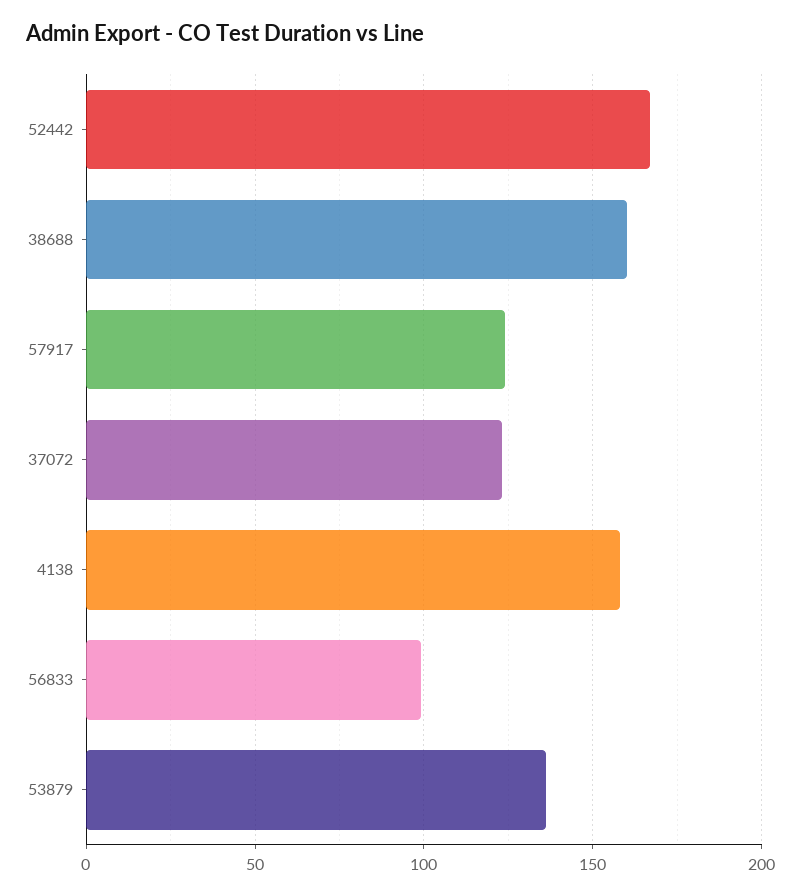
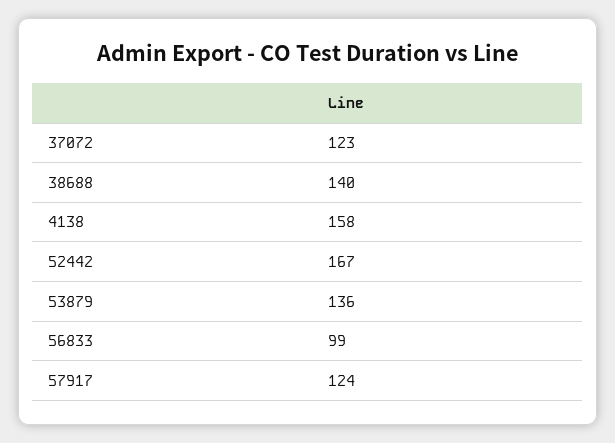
  {
    "52442": 167,
-   "38688": 160,
+   "38688": 140,
    "57917": 124,
    "37072": 123,
    "4138": 158,
    "56833": 99,
    "53879": 136
  }

